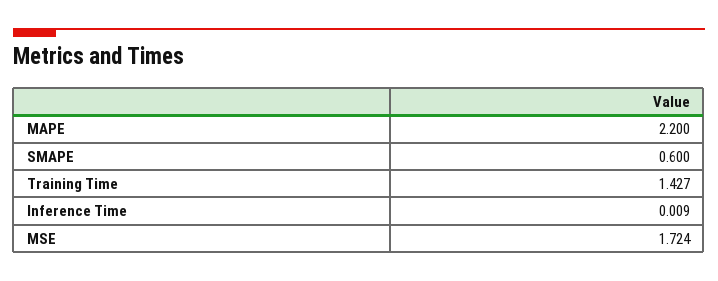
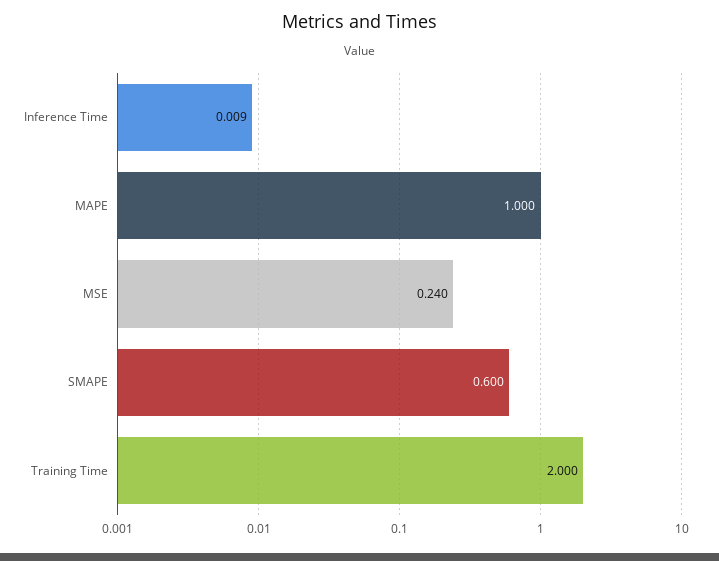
  {
-   "MAPE": 2.2,
+   "MAPE": 1,
    "SMAPE": 0.6,
-   "Training Time": 1.427,
+   "Training Time": 2,
    "Inference Time": 0.009,
-   "MSE": 1.724
+   "MSE": 0.24
  }

